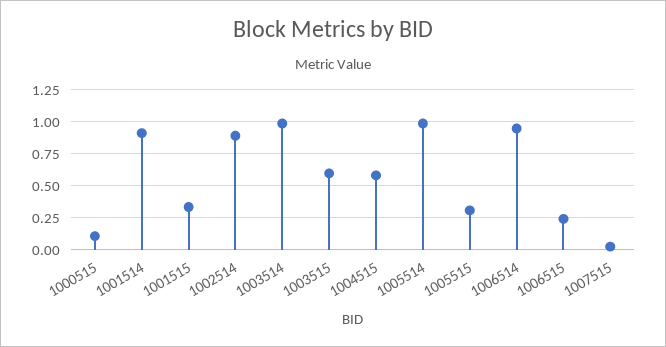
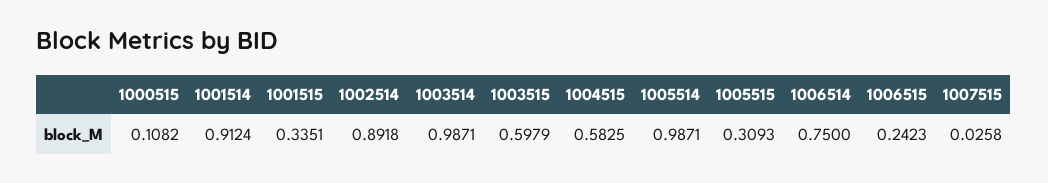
  {
    "1000515": 0.1082,
    "1001514": 0.9124,
    "1001515": 0.3351,
    "1002514": 0.8918,
    "1003514": 0.9871,
    "1003515": 0.5979,
    "1004515": 0.5825,
    "1005514": 0.9871,
    "1005515": 0.3093,
-   "1006514": 0.95,
+   "1006514": 0.75,
    "1006515": 0.2423,
    "1007515": 0.0258
  }

